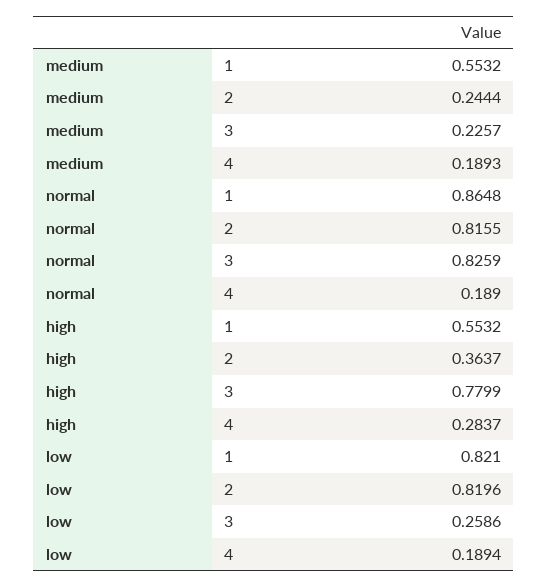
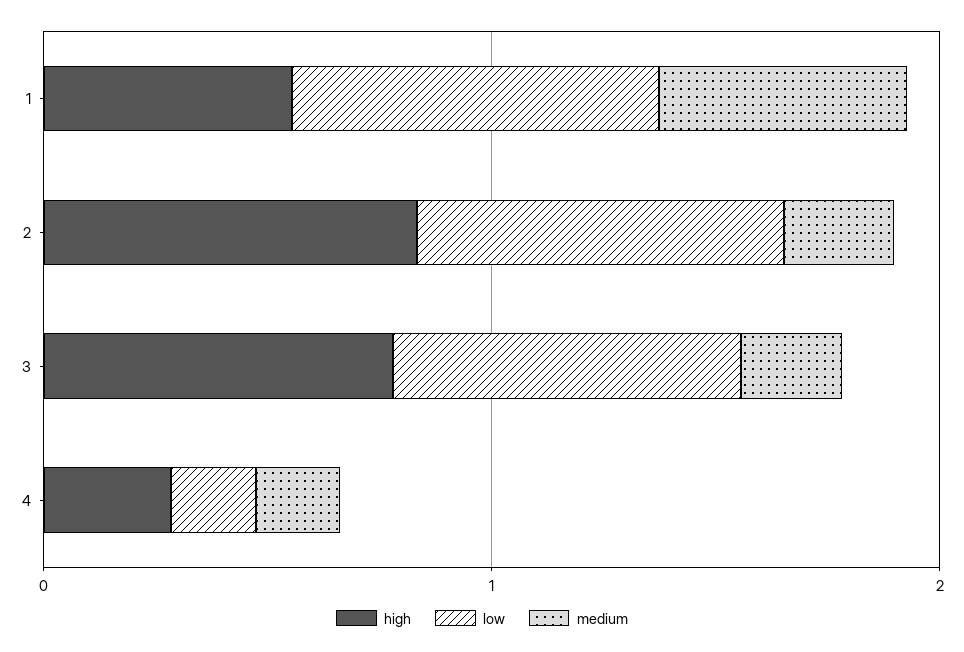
  {
    "medium": {
      "1": 0.5532,
      "2": 0.2444,
      "3": 0.2257,
      "4": 0.1893
    },
-   "normal": {
-     "1": 0.8648,
-     "2": 0.8155,
-     "3": 0.8259,
-     "4": 0.189
-   },
    "high": {
      "1": 0.5532,
-     "2": 0.3637,
+     "2": 0.8,
      "3": 0.7799,
      "4": 0.2837
    },
    "low": {
      "1": 0.821,
      "2": 0.8196,
-     "3": 0.2586,
+     "3": 0.8,
      "4": 0.1894
    }
  }

